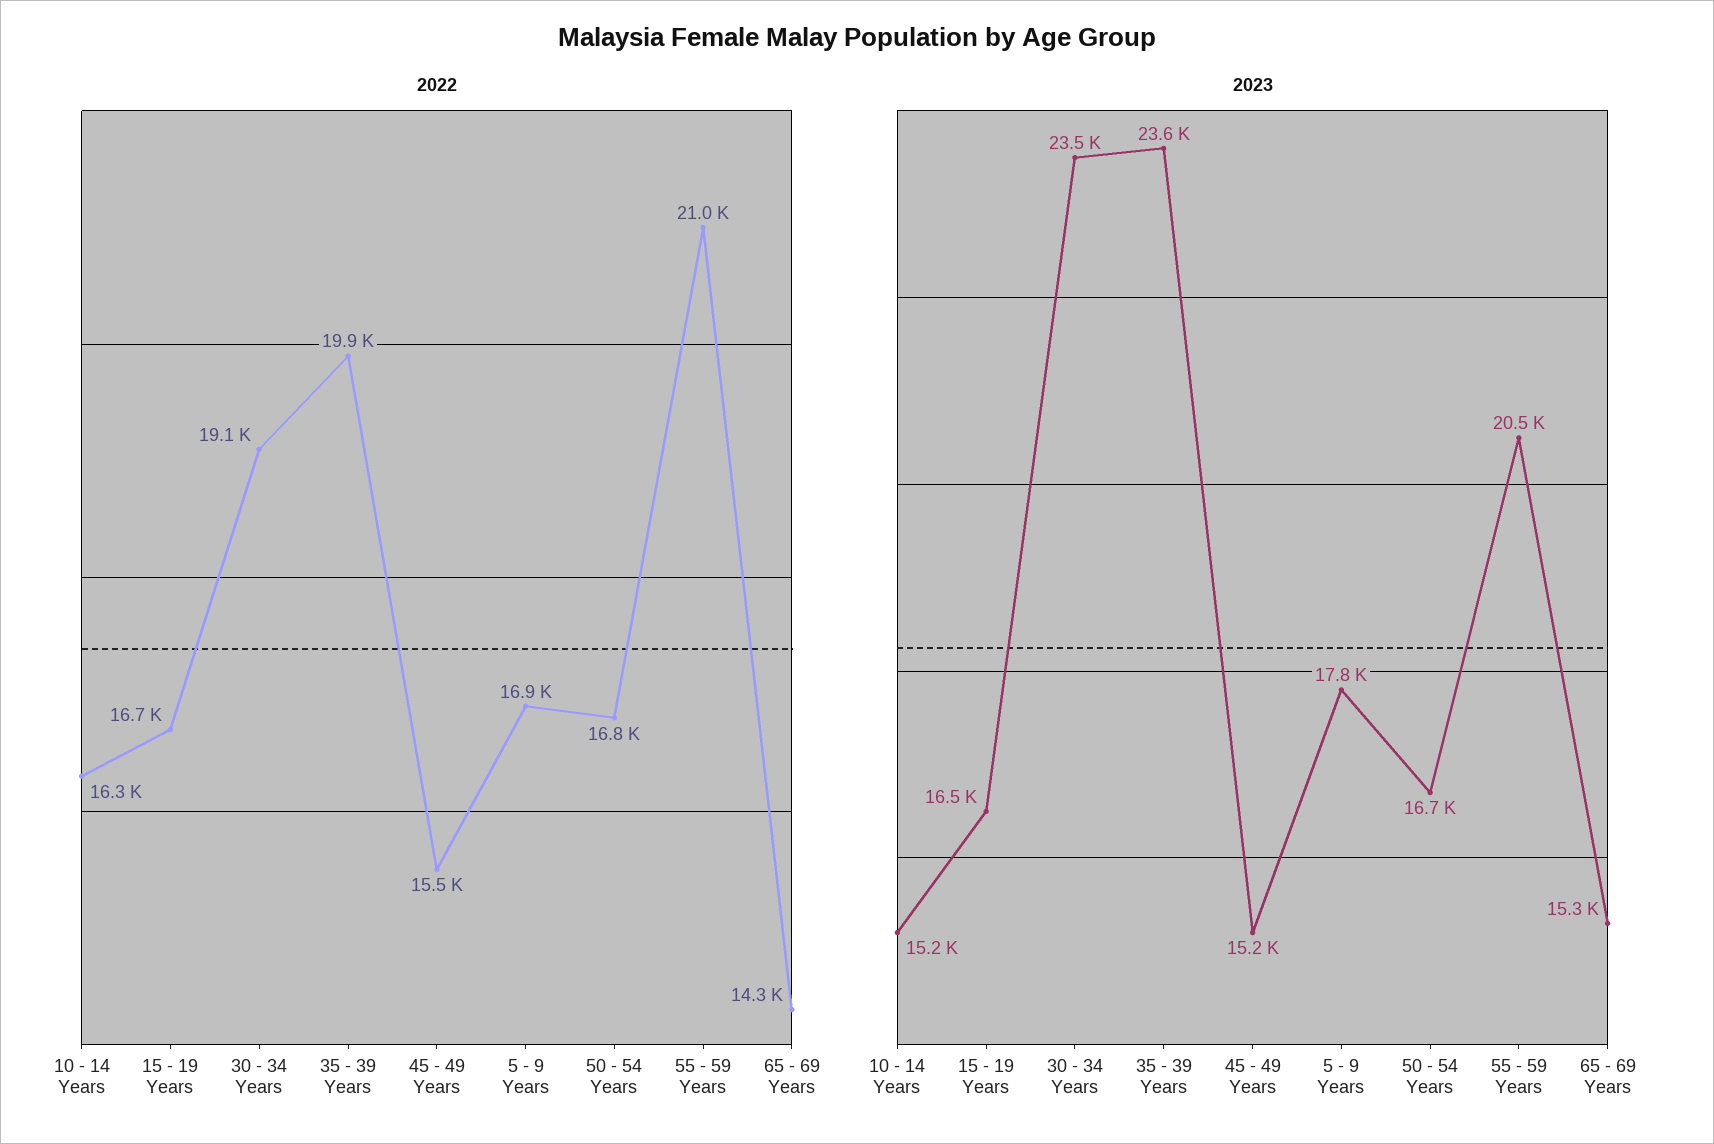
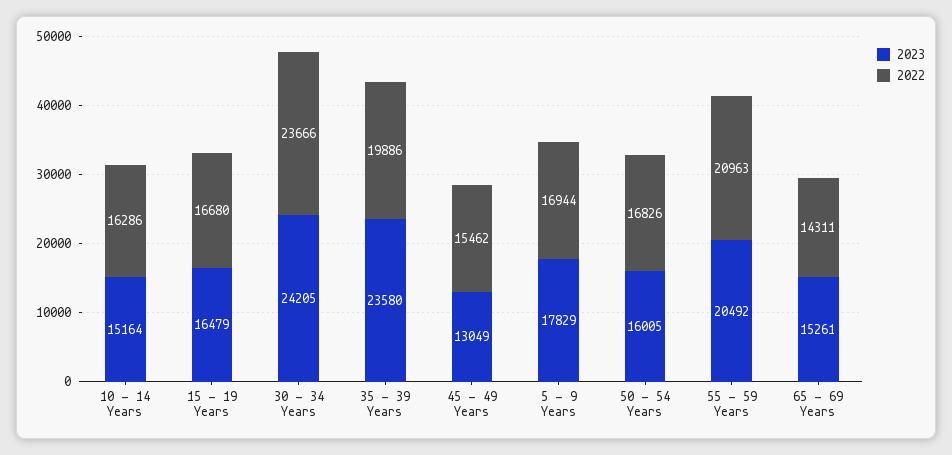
  {
    "2022": {
      "10 - 14 Years": 16286,
      "15 - 19 Years": 16680,
-     "30 - 34 Years": 19100,
+     "30 - 34 Years": 23666,
      "35 - 39 Years": 19886,
      "45 - 49 Years": 15462,
      "5 - 9 Years": 16944,
      "50 - 54 Years": 16826,
      "55 - 59 Years": 20963,
      "65 - 69 Years": 14311
    },
    "2023": {
      "10 - 14 Years": 15164,
      "15 - 19 Years": 16479,
-     "30 - 34 Years": 23500,
+     "30 - 34 Years": 24205,
      "35 - 39 Years": 23580,
-     "45 - 49 Years": 15200,
+     "45 - 49 Years": 13049,
      "5 - 9 Years": 17829,
-     "50 - 54 Years": 16700,
+     "50 - 54 Years": 16005,
      "55 - 59 Years": 20492,
      "65 - 69 Years": 15261
    }
  }

